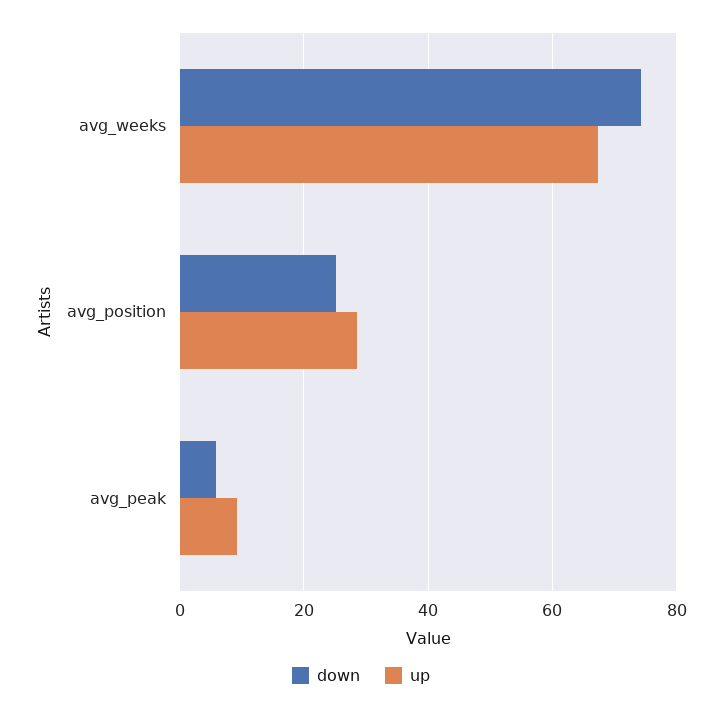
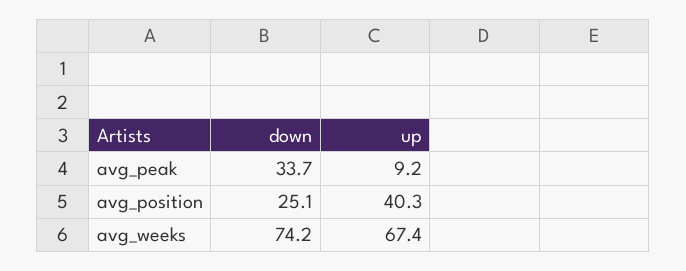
  {
    "down": {
      "avg_weeks": 74.2,
      "avg_position": 25.1,
-     "avg_peak": 6
+     "avg_peak": 33.7
    },
    "up": {
      "avg_weeks": 67.4,
-     "avg_position": 28,
+     "avg_position": 40.3,
      "avg_peak": 9.2
    }
  }

